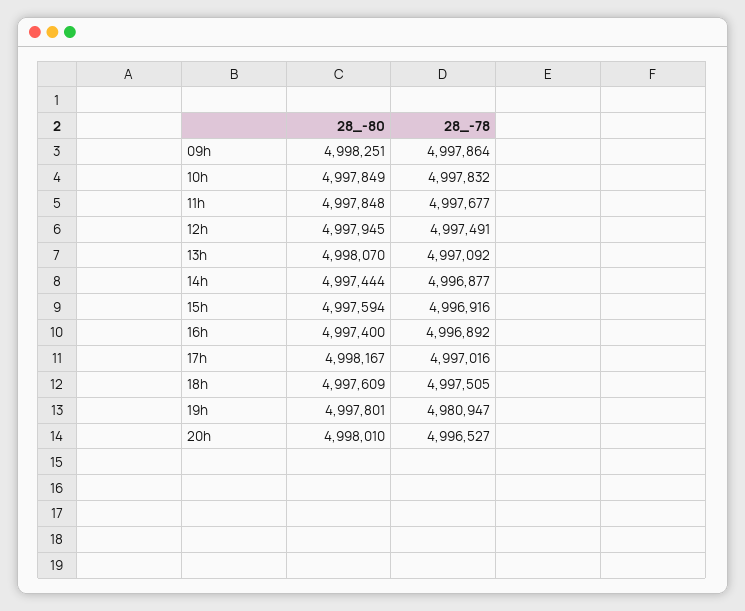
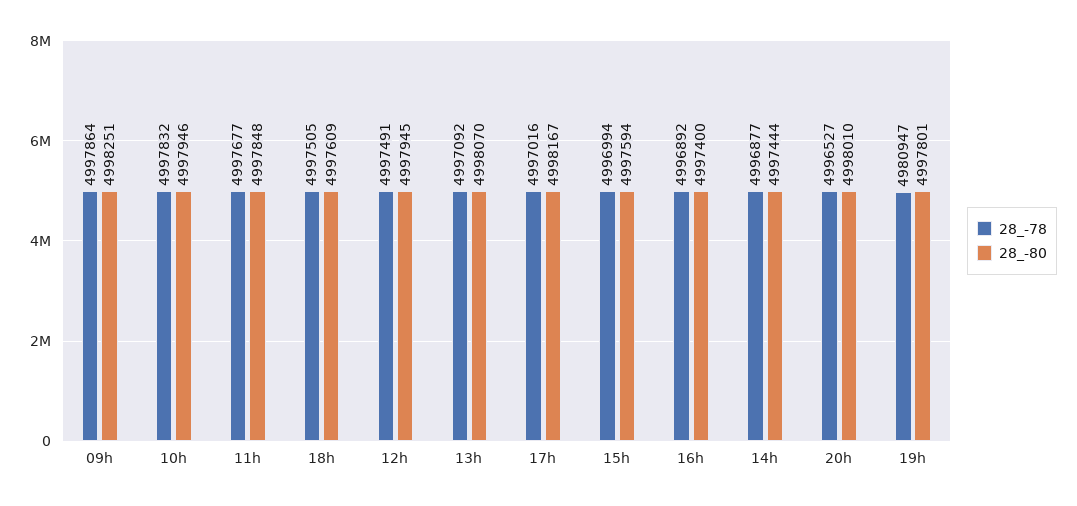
  {
    "28_-80": {
      "09h": 4998251,
-     "10h": 4997849,
+     "10h": 4997946,
      "11h": 4997848,
      "12h": 4997945,
      "13h": 4998070,
      "14h": 4997444,
      "15h": 4997594,
      "16h": 4997400,
      "17h": 4998167,
      "18h": 4997609,
      "19h": 4997801,
      "20h": 4998010
    },
    "28_-78": {
      "09h": 4997864,
      "10h": 4997832,
      "11h": 4997677,
      "12h": 4997491,
      "13h": 4997092,
      "14h": 4996877,
-     "15h": 4996916,
+     "15h": 4996994,
      "16h": 4996892,
      "17h": 4997016,
      "18h": 4997505,
      "19h": 4980947,
      "20h": 4996527
    }
  }

